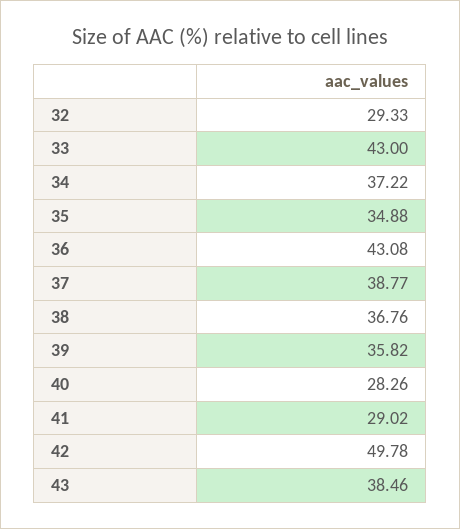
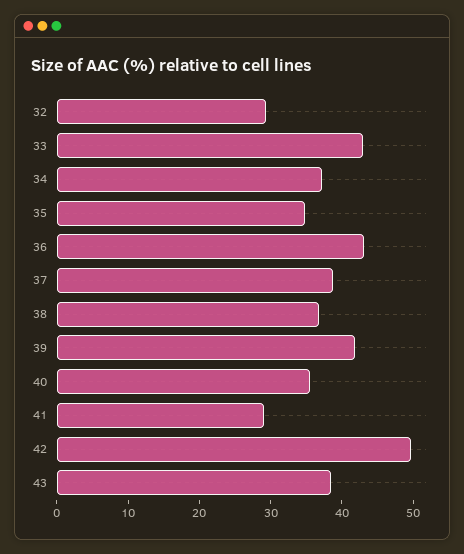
  {
    "32": 29.33,
    "33": 43,
    "34": 37.22,
    "35": 34.88,
    "36": 43.08,
    "37": 38.77,
    "38": 36.76,
-   "39": 35.82,
+   "39": 42,
-   "40": 28.26,
+   "40": 36,
    "41": 29.02,
    "42": 49.78,
    "43": 38.46
  }

